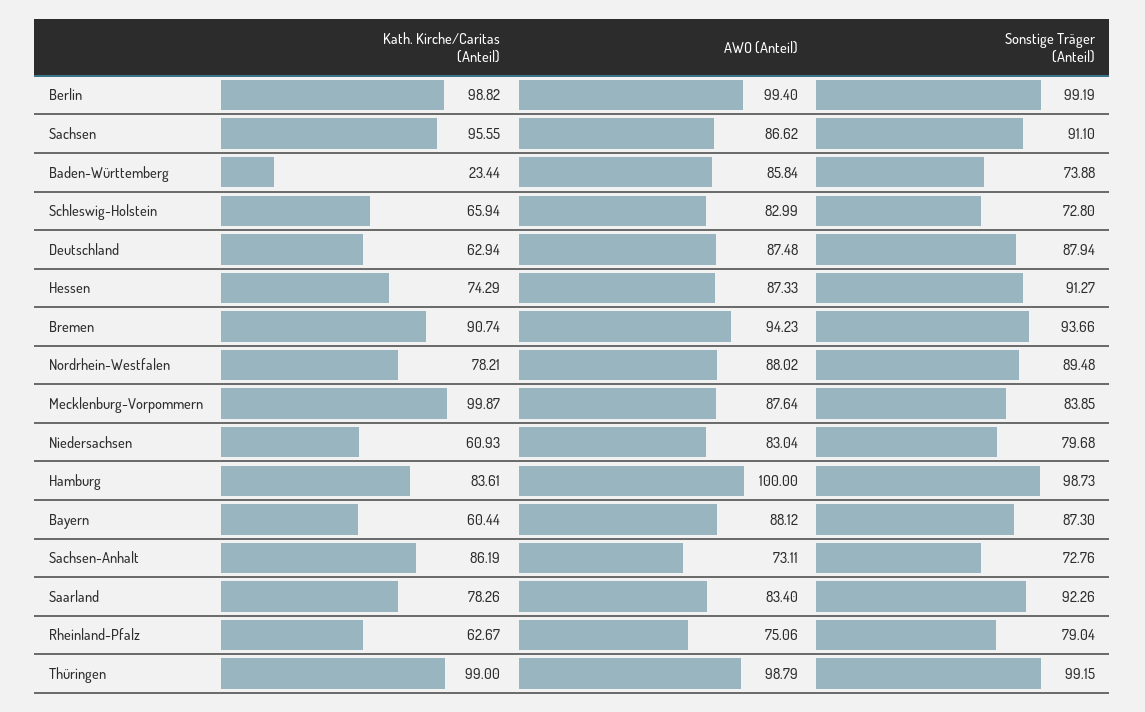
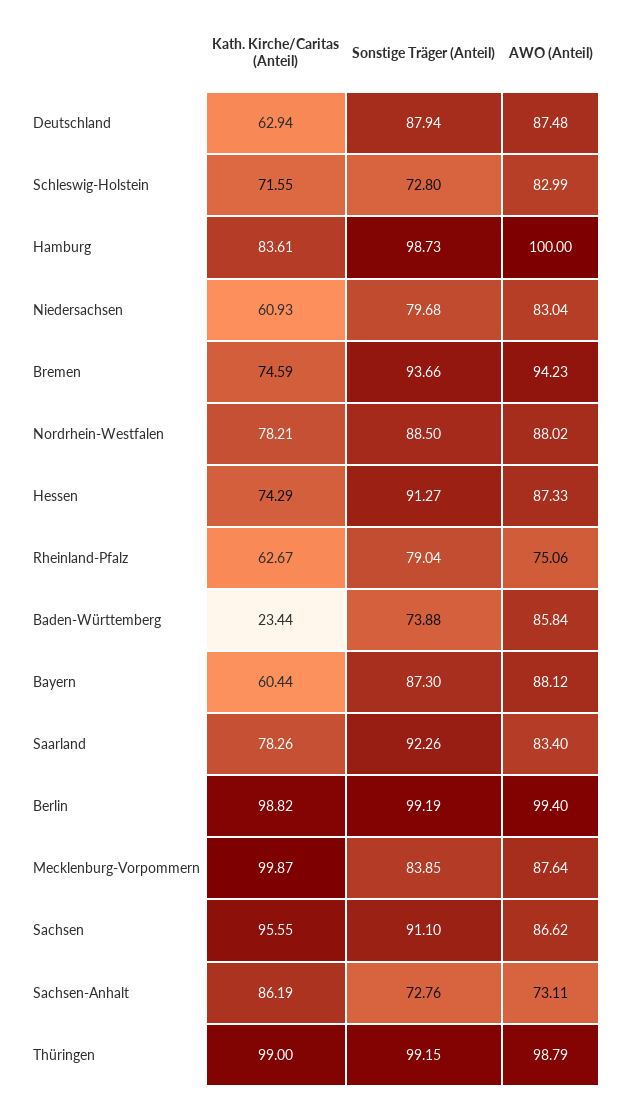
  {
    "Kath. Kirche/Caritas (Anteil)": {
      "Berlin": 98.82,
      "Sachsen": 95.55,
      "Baden-Württemberg": 23.44,
-     "Schleswig-Holstein": 65.94,
+     "Schleswig-Holstein": 71.55,
      "Deutschland": 62.94,
      "Hessen": 74.29,
-     "Bremen": 90.74,
+     "Bremen": 74.59,
      "Nordrhein-Westfalen": 78.21,
      "Mecklenburg-Vorpommern": 99.87,
      "Niedersachsen": 60.93,
      "Hamburg": 83.61,
      "Bayern": 60.44,
      "Sachsen-Anhalt": 86.19,
      "Saarland": 78.26,
      "Rheinland-Pfalz": 62.67,
      "Thüringen": 99
    },
    "AWO (Anteil)": {
      "Berlin": 99.4,
      "Sachsen": 86.62,
      "Baden-Württemberg": 85.84,
      "Schleswig-Holstein": 82.99,
      "Deutschland": 87.48,
      "Hessen": 87.33,
      "Bremen": 94.23,
      "Nordrhein-Westfalen": 88.02,
      "Mecklenburg-Vorpommern": 87.64,
      "Niedersachsen": 83.04,
      "Hamburg": 100,
      "Bayern": 88.12,
      "Sachsen-Anhalt": 73.11,
      "Saarland": 83.4,
      "Rheinland-Pfalz": 75.06,
      "Thüringen": 98.79
    },
    "Sonstige Träger (Anteil)": {
      "Berlin": 99.19,
      "Sachsen": 91.1,
      "Baden-Württemberg": 73.88,
      "Schleswig-Holstein": 72.8,
      "Deutschland": 87.94,
      "Hessen": 91.27,
      "Bremen": 93.66,
-     "Nordrhein-Westfalen": 89.48,
+     "Nordrhein-Westfalen": 88.5,
      "Mecklenburg-Vorpommern": 83.85,
      "Niedersachsen": 79.68,
      "Hamburg": 98.73,
      "Bayern": 87.3,
      "Sachsen-Anhalt": 72.76,
      "Saarland": 92.26,
      "Rheinland-Pfalz": 79.04,
      "Thüringen": 99.15
    }
  }

